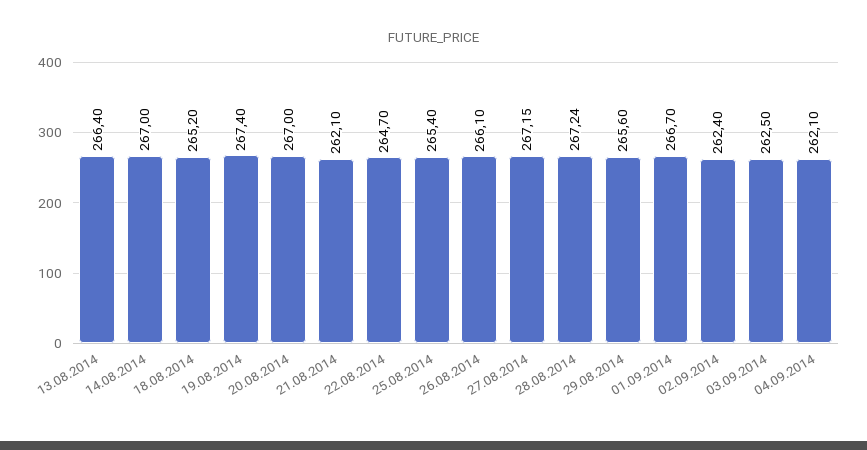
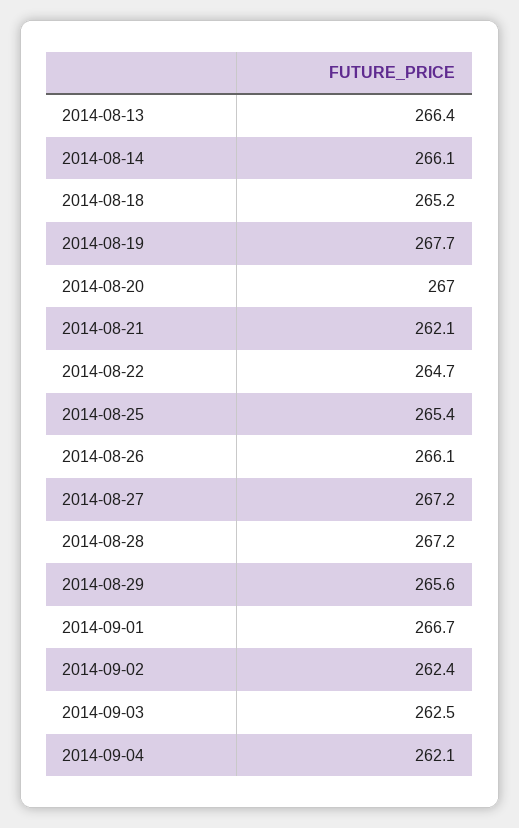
  {
    "13.08.2014": 266.4,
-   "14.08.2014": 267,
+   "14.08.2014": 266.1,
    "18.08.2014": 265.2,
-   "19.08.2014": 267.4,
+   "19.08.2014": 267.7,
    "20.08.2014": 267,
    "21.08.2014": 262.1,
    "22.08.2014": 264.7,
    "25.08.2014": 265.4,
    "26.08.2014": 266.1,
    "27.08.2014": 267.15,
    "28.08.2014": 267.24,
    "29.08.2014": 265.6,
    "01.09.2014": 266.7,
    "02.09.2014": 262.4,
    "03.09.2014": 262.5,
    "04.09.2014": 262.1
  }

